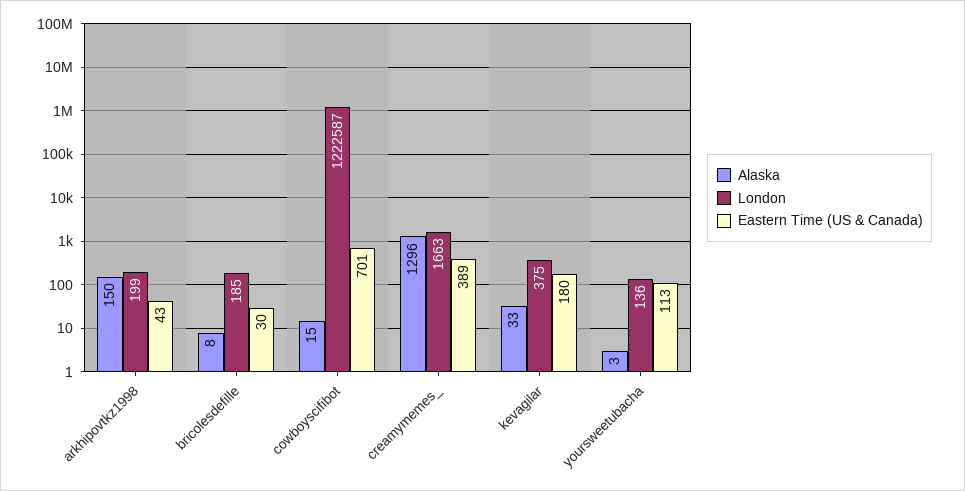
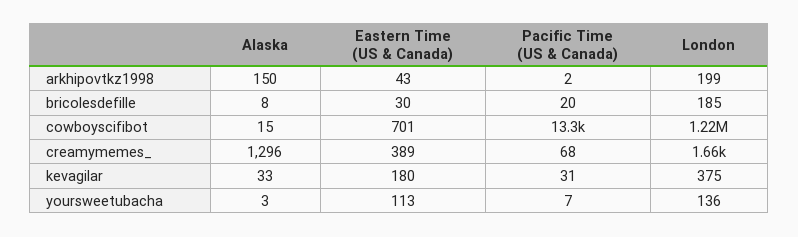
  {
    "Alaska": {
      "arkhipovtkz1998": 150,
      "bricolesdefille": 8,
      "cowboyscifibot": 15,
      "creamymemes_": 1296,
      "kevagilar": 33,
      "yoursweetubacha": 3
    },
    "London": {
      "arkhipovtkz1998": 199,
      "bricolesdefille": 185,
      "cowboyscifibot": 1222587,
      "creamymemes_": 1663,
      "kevagilar": 375,
      "yoursweetubacha": 136
    },
    "Eastern Time (US & Canada)": {
      "arkhipovtkz1998": 43,
      "bricolesdefille": 30,
      "cowboyscifibot": 701,
      "creamymemes_": 389,
      "kevagilar": 180,
      "yoursweetubacha": 113
-   }
+   },
+   "Pacific Time (US & Canada)": {
+     "arkhipovtkz1998": 2,
+     "bricolesdefille": 20,
+     "cowboyscifibot": 13300,
+     "creamymemes_": 68,
+     "kevagilar": 31,
+     "yoursweetubacha": 7
+   }
  }

